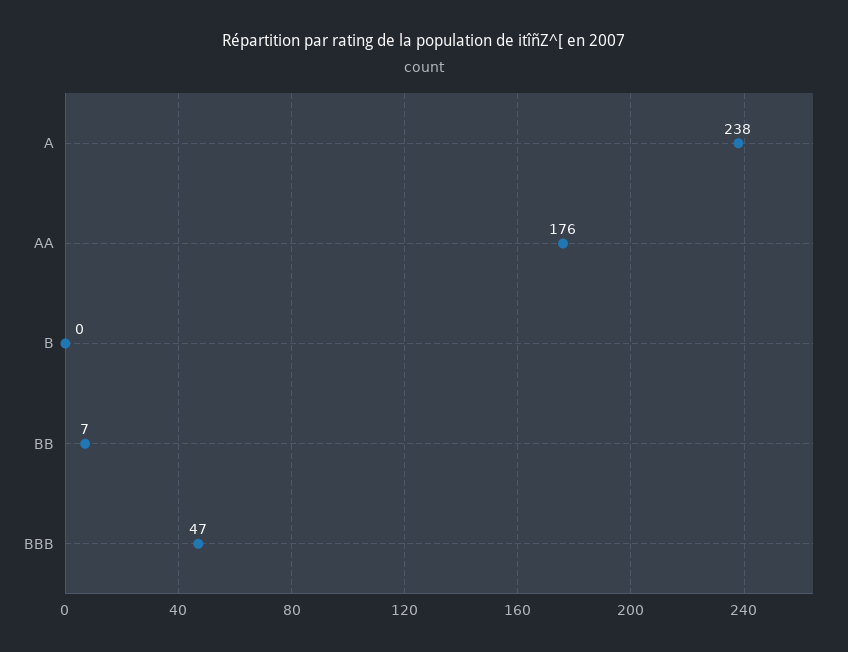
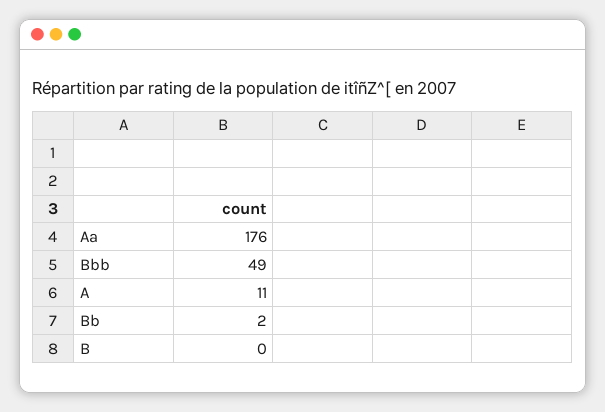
  {
-   "A": 238,
+   "A": 11,
    "AA": 176,
    "B": 0,
-   "BB": 7,
+   "BB": 2,
-   "BBB": 47
+   "BBB": 49
  }

